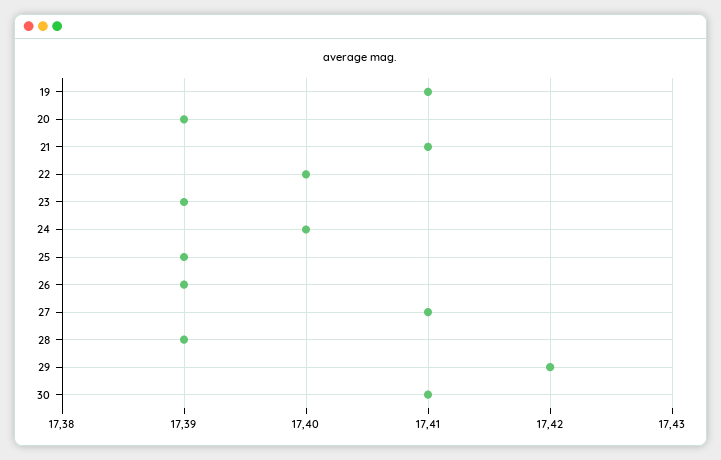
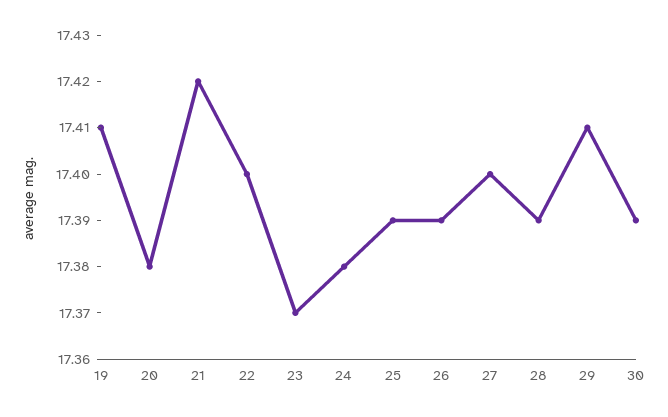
  {
    "19": 17.41,
-   "20": 17.39,
+   "20": 17.38,
-   "21": 17.41,
+   "21": 17.42,
    "22": 17.4,
-   "23": 17.39,
+   "23": 17.37,
-   "24": 17.4,
+   "24": 17.38,
    "25": 17.39,
    "26": 17.39,
-   "27": 17.41,
+   "27": 17.4,
    "28": 17.39,
-   "29": 17.42,
+   "29": 17.41,
-   "30": 17.41
+   "30": 17.39
  }

